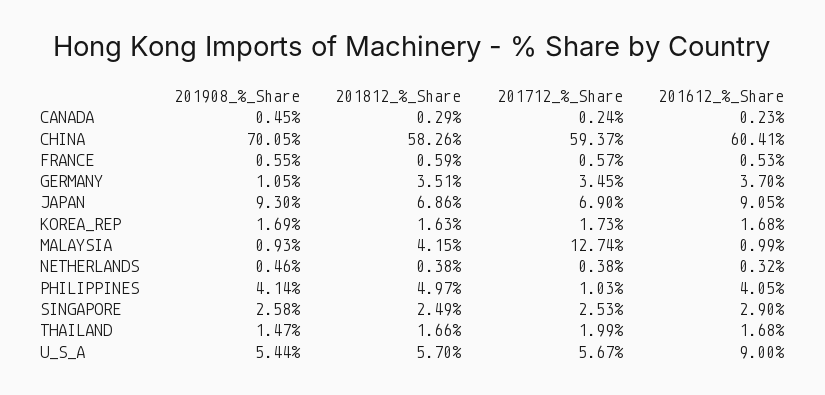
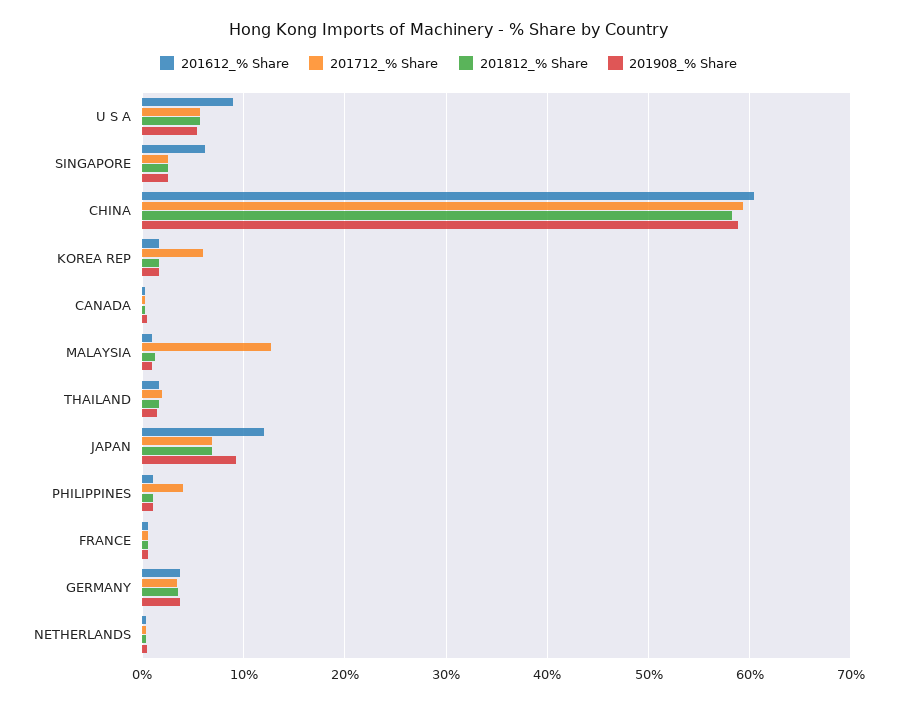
  {
    "201908_%_Share": {
      "CANADA": 0.45,
-     "CHINA": 70.05,
+     "CHINA": 59,
      "FRANCE": 0.55,
-     "GERMANY": 1.05,
+     "GERMANY": 4,
      "JAPAN": 9.3,
      "KOREA_REP": 1.69,
      "MALAYSIA": 0.93,
      "NETHERLANDS": 0.46,
-     "PHILIPPINES": 4.14,
+     "PHILIPPINES": 1,
      "SINGAPORE": 2.58,
      "THAILAND": 1.47,
      "U_S_A": 5.44
    },
    "201812_%_Share": {
      "CANADA": 0.29,
      "CHINA": 58.26,
      "FRANCE": 0.59,
      "GERMANY": 3.51,
      "JAPAN": 6.86,
      "KOREA_REP": 1.63,
-     "MALAYSIA": 4.15,
+     "MALAYSIA": 1,
      "NETHERLANDS": 0.38,
-     "PHILIPPINES": 4.97,
+     "PHILIPPINES": 1,
      "SINGAPORE": 2.49,
      "THAILAND": 1.66,
      "U_S_A": 5.7
    },
    "201712_%_Share": {
      "CANADA": 0.24,
      "CHINA": 59.37,
      "FRANCE": 0.57,
      "GERMANY": 3.45,
      "JAPAN": 6.9,
-     "KOREA_REP": 1.73,
+     "KOREA_REP": 6,
      "MALAYSIA": 12.74,
      "NETHERLANDS": 0.38,
-     "PHILIPPINES": 1.03,
+     "PHILIPPINES": 4,
      "SINGAPORE": 2.53,
      "THAILAND": 1.99,
      "U_S_A": 5.67
    },
    "201612_%_Share": {
      "CANADA": 0.23,
      "CHINA": 60.41,
      "FRANCE": 0.53,
      "GERMANY": 3.7,
-     "JAPAN": 9.05,
+     "JAPAN": 12,
      "KOREA_REP": 1.68,
      "MALAYSIA": 0.99,
      "NETHERLANDS": 0.32,
-     "PHILIPPINES": 4.05,
+     "PHILIPPINES": 1,
-     "SINGAPORE": 2.9,
+     "SINGAPORE": 6,
      "THAILAND": 1.68,
      "U_S_A": 9
    }
  }

